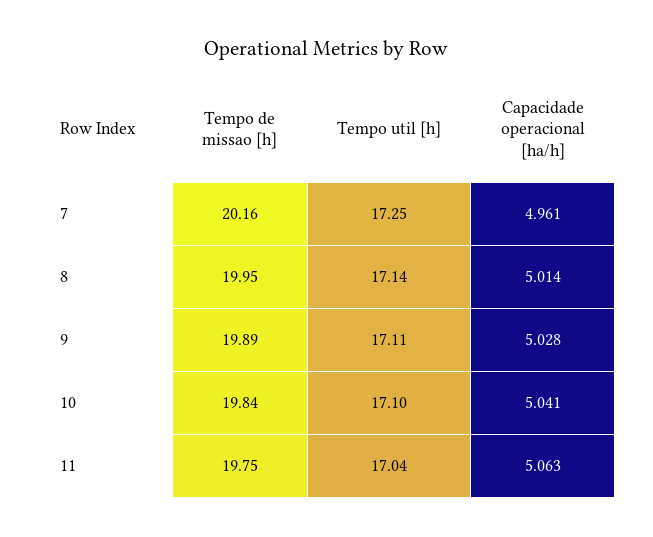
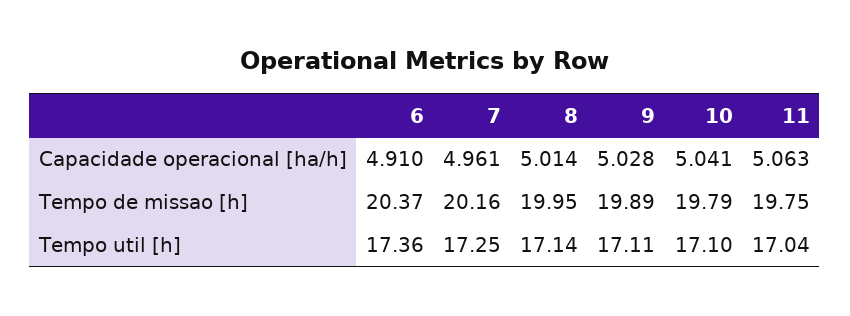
  {
    "Tempo de missao [h]": {
      "7": 20.16,
      "8": 19.95,
      "9": 19.89,
-     "10": 19.84,
+     "10": 19.79,
-     "11": 19.75
+     "11": 19.75,
+     "6": 20.37
    },
    "Tempo util [h]": {
      "7": 17.25,
      "8": 17.14,
      "9": 17.11,
      "10": 17.1,
-     "11": 17.04
+     "11": 17.04,
+     "6": 17.36
    },
    "Capacidade operacional [ha/h]": {
      "7": 4.961,
      "8": 5.014,
      "9": 5.028,
      "10": 5.041,
-     "11": 5.063
+     "11": 5.063,
+     "6": 4.91
    }
  }

